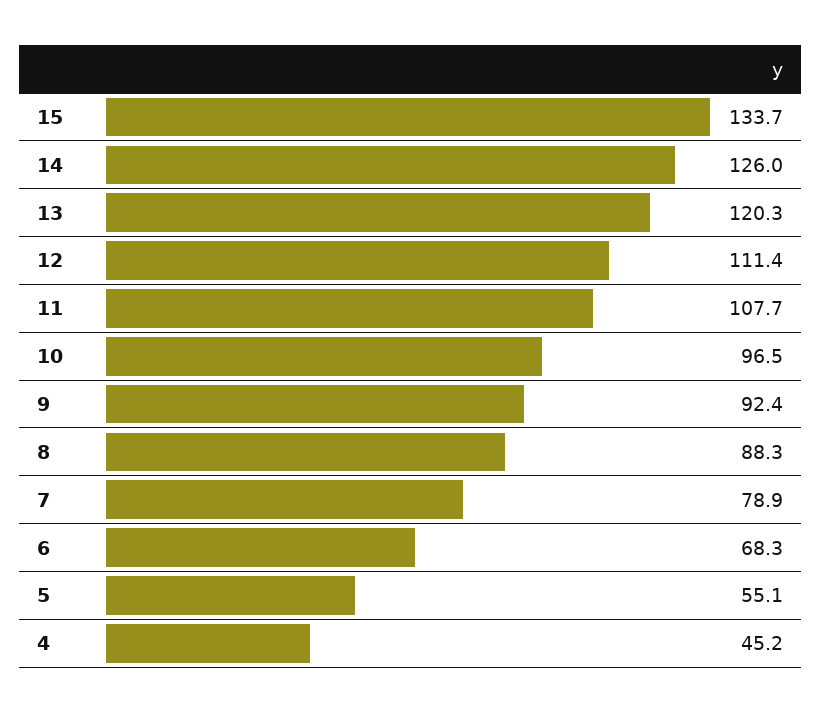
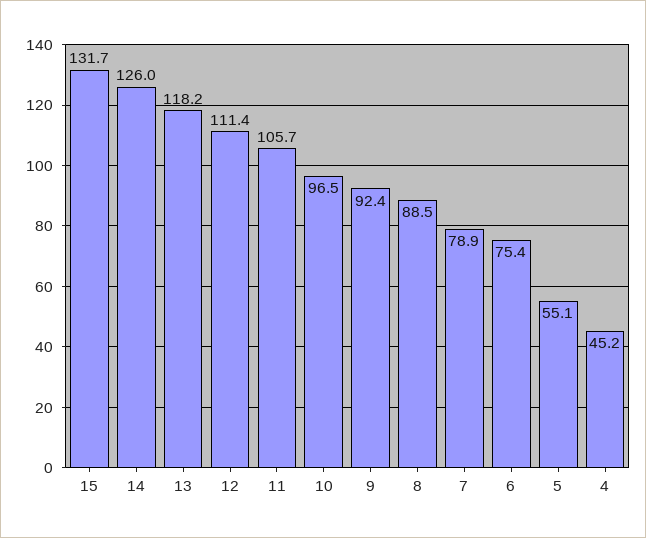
  {
-   "15": 133.7,
+   "15": 131.7,
    "14": 126,
-   "13": 120.3,
+   "13": 118.2,
    "12": 111.4,
-   "11": 107.7,
+   "11": 105.7,
    "10": 96.5,
    "9": 92.4,
-   "8": 88.3,
+   "8": 88.5,
    "7": 78.9,
-   "6": 68.3,
+   "6": 75.4,
    "5": 55.1,
    "4": 45.2
  }

